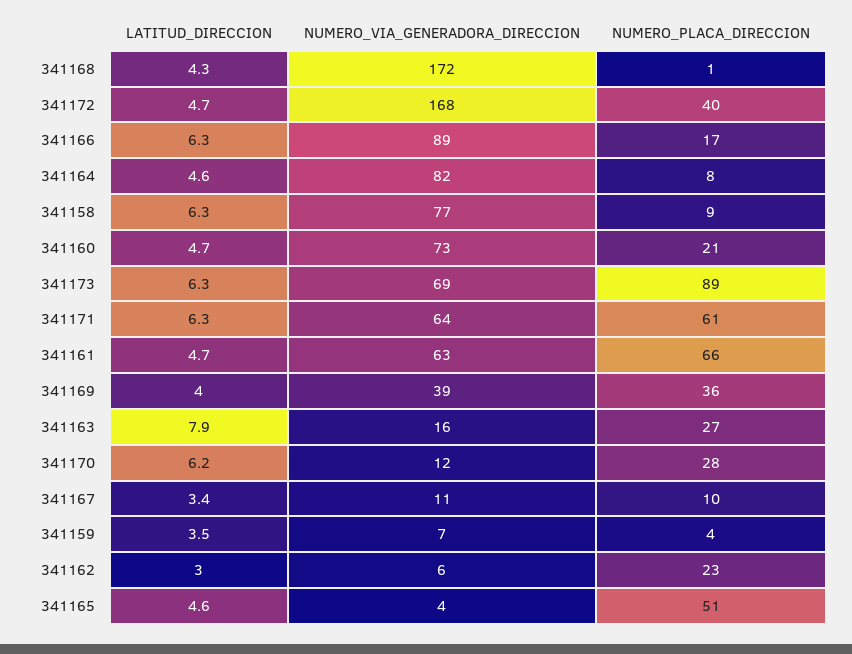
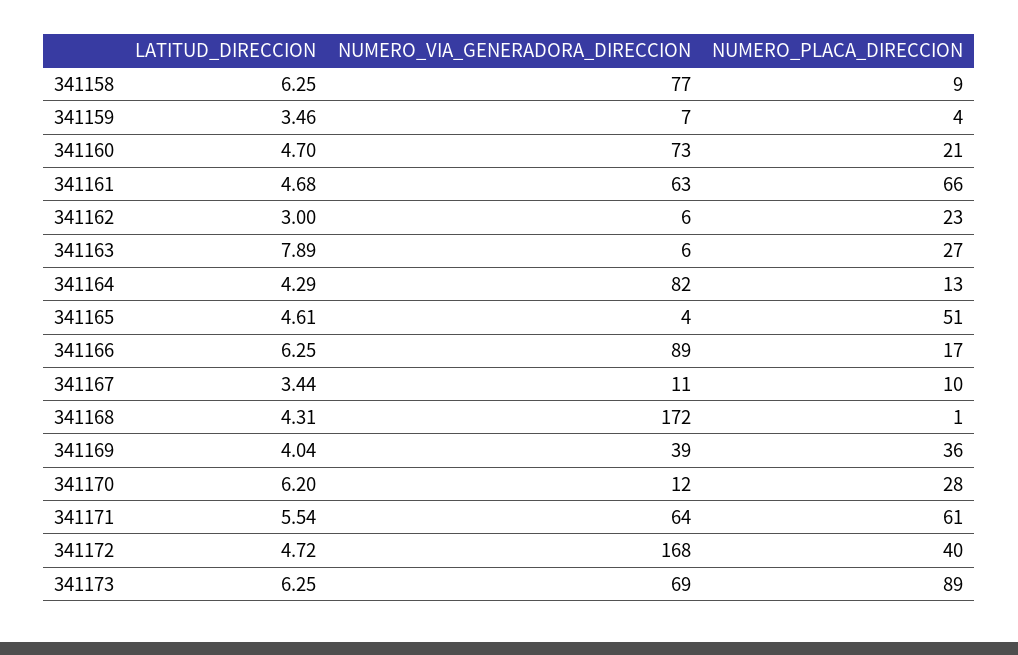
  {
    "LATITUD_DIRECCION": {
      "341168": 4.31,
      "341172": 4.72,
      "341166": 6.25,
-     "341164": 4.6,
+     "341164": 4.29,
      "341158": 6.25,
      "341160": 4.7,
      "341173": 6.25,
-     "341171": 6.3,
+     "341171": 5.54,
      "341161": 4.68,
      "341169": 4.04,
      "341163": 7.89,
      "341170": 6.2,
      "341167": 3.44,
      "341159": 3.46,
      "341162": 3,
      "341165": 4.61
    },
    "NUMERO_VIA_GENERADORA_DIRECCION": {
      "341168": 172,
      "341172": 168,
      "341166": 89,
      "341164": 82,
      "341158": 77,
      "341160": 73,
      "341173": 69,
      "341171": 64,
      "341161": 63,
      "341169": 39,
-     "341163": 16,
+     "341163": 6,
      "341170": 12,
      "341167": 11,
      "341159": 7,
      "341162": 6,
      "341165": 4
    },
    "NUMERO_PLACA_DIRECCION": {
      "341168": 1,
      "341172": 40,
      "341166": 17,
-     "341164": 8,
+     "341164": 13,
      "341158": 9,
      "341160": 21,
      "341173": 89,
      "341171": 61,
      "341161": 66,
      "341169": 36,
      "341163": 27,
      "341170": 28,
      "341167": 10,
      "341159": 4,
      "341162": 23,
      "341165": 51
    }
  }

